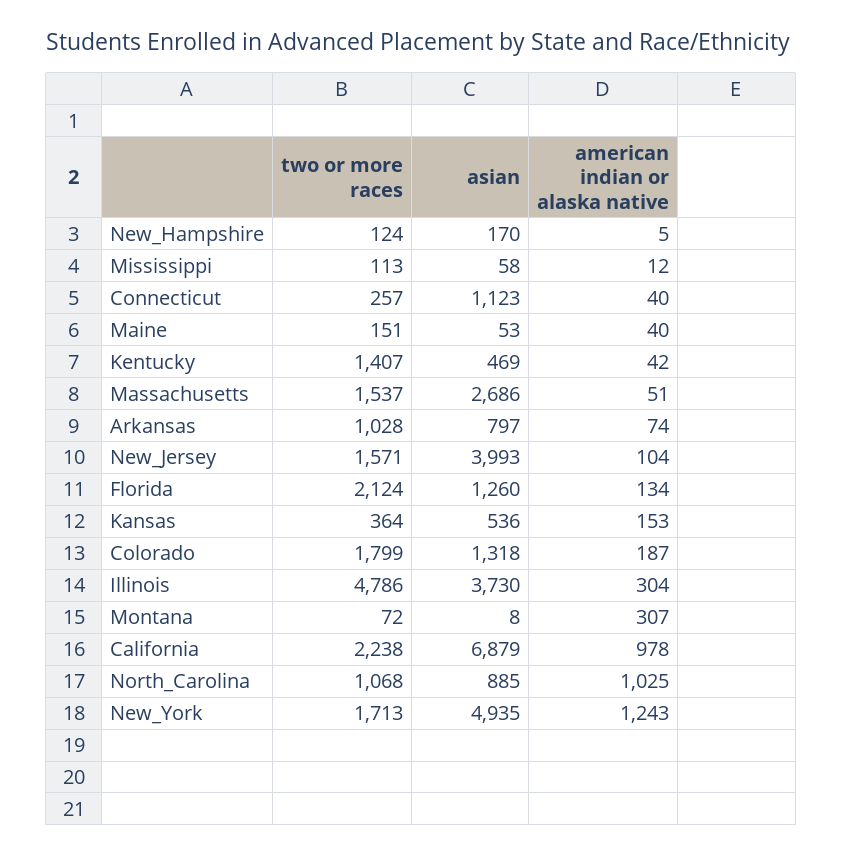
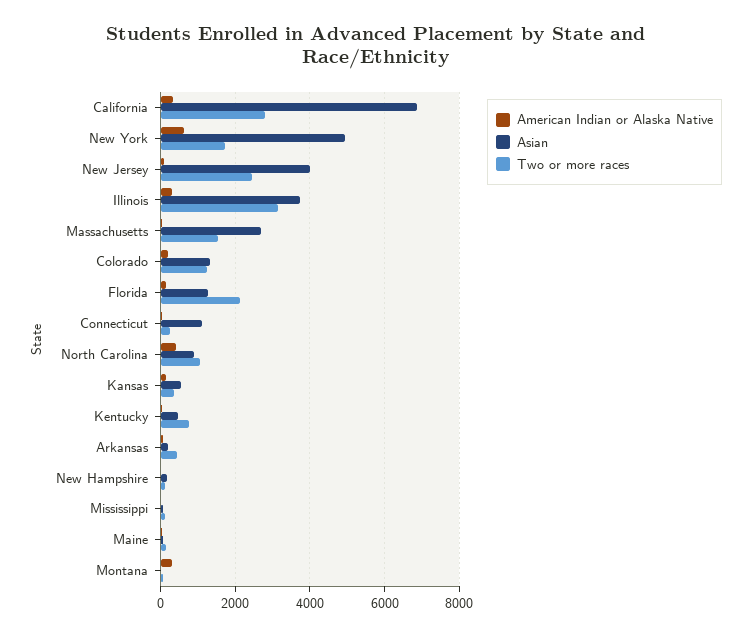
  {
    "two or more races": {
      "New_Hampshire": 124,
      "Mississippi": 113,
      "Connecticut": 257,
      "Maine": 151,
-     "Kentucky": 1407,
+     "Kentucky": 800,
      "Massachusetts": 1537,
-     "Arkansas": 1028,
+     "Arkansas": 400,
-     "New_Jersey": 1571,
+     "New_Jersey": 2400,
      "Florida": 2124,
      "Kansas": 364,
-     "Colorado": 1799,
+     "Colorado": 1200,
-     "Illinois": 4786,
+     "Illinois": 3200,
      "Montana": 72,
-     "California": 2238,
+     "California": 2800,
      "North_Carolina": 1068,
      "New_York": 1713
    },
    "asian": {
      "New_Hampshire": 170,
      "Mississippi": 58,
      "Connecticut": 1123,
      "Maine": 53,
      "Kentucky": 469,
      "Massachusetts": 2686,
-     "Arkansas": 797,
+     "Arkansas": 200,
      "New_Jersey": 3993,
      "Florida": 1260,
      "Kansas": 536,
      "Colorado": 1318,
      "Illinois": 3730,
      "Montana": 8,
      "California": 6879,
      "North_Carolina": 885,
      "New_York": 4935
    },
    "american indian or alaska native": {
      "New_Hampshire": 5,
      "Mississippi": 12,
      "Connecticut": 40,
      "Maine": 40,
      "Kentucky": 42,
      "Massachusetts": 51,
      "Arkansas": 74,
      "New_Jersey": 104,
      "Florida": 134,
      "Kansas": 153,
      "Colorado": 187,
      "Illinois": 304,
      "Montana": 307,
-     "California": 978,
+     "California": 400,
-     "North_Carolina": 1025,
+     "North_Carolina": 400,
-     "New_York": 1243
+     "New_York": 600
    }
  }

